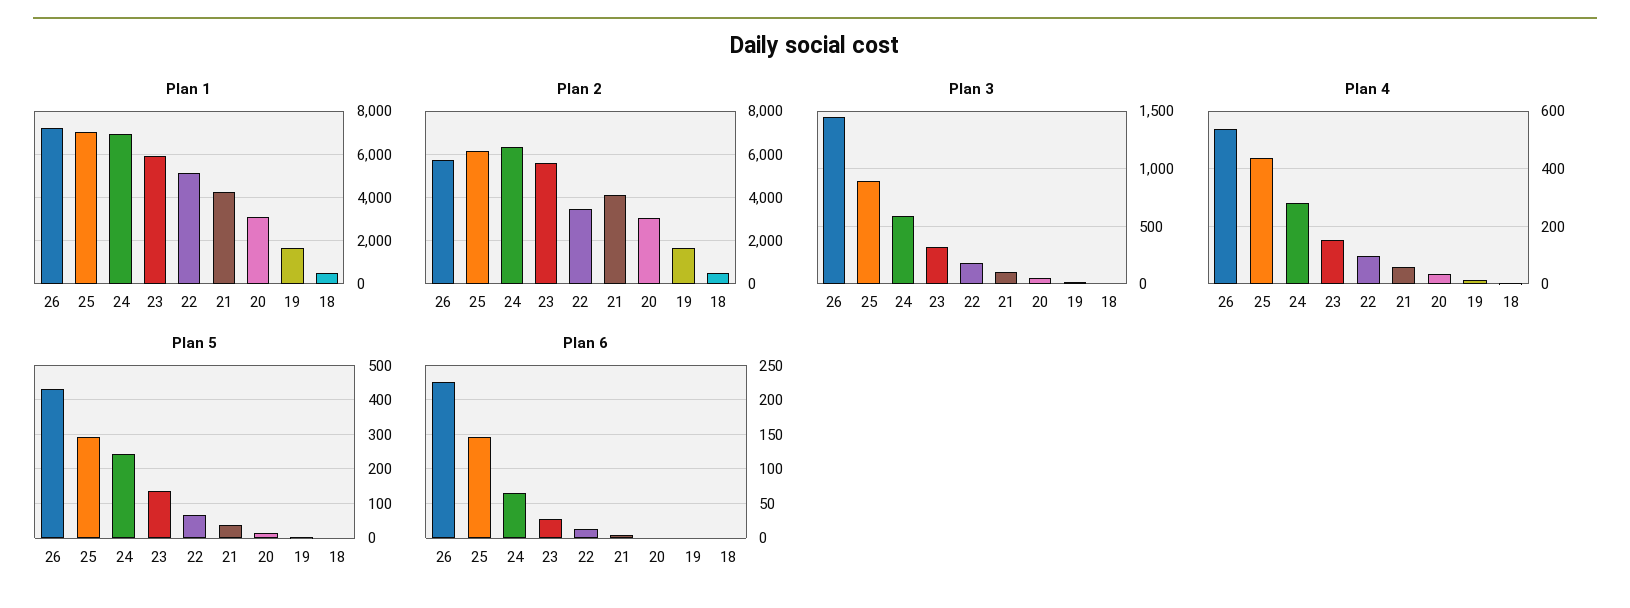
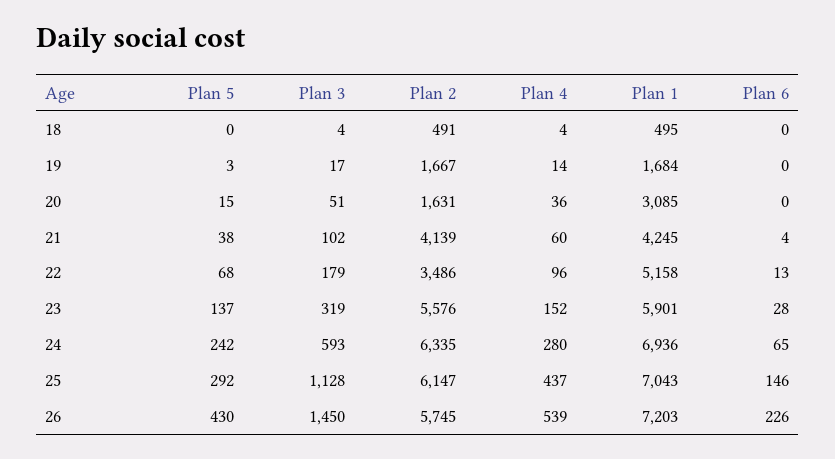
  {
    "Plan 1": {
      "26": 7203,
      "25": 7043,
      "24": 6936,
      "23": 5901,
      "22": 5158,
      "21": 4245,
      "20": 3085,
      "19": 1684,
      "18": 495
    },
    "Plan 2": {
      "26": 5745,
      "25": 6147,
      "24": 6335,
      "23": 5576,
      "22": 3486,
      "21": 4139,
-     "20": 3000,
+     "20": 1631,
      "19": 1667,
      "18": 491
    },
    "Plan 3": {
      "26": 1450,
-     "25": 900,
+     "25": 1128,
      "24": 593,
      "23": 319,
      "22": 179,
      "21": 102,
      "20": 51,
      "19": 17,
      "18": 4
    },
    "Plan 4": {
      "26": 539,
      "25": 437,
      "24": 280,
      "23": 152,
      "22": 96,
      "21": 60,
      "20": 36,
      "19": 14,
      "18": 4
    },
    "Plan 5": {
      "26": 430,
      "25": 292,
      "24": 242,
      "23": 137,
      "22": 68,
      "21": 38,
      "20": 15,
      "19": 3,
      "18": 0
    },
    "Plan 6": {
      "26": 226,
      "25": 146,
      "24": 65,
      "23": 28,
      "22": 13,
      "21": 4,
      "20": 0,
      "19": 0,
      "18": 0
    }
  }

